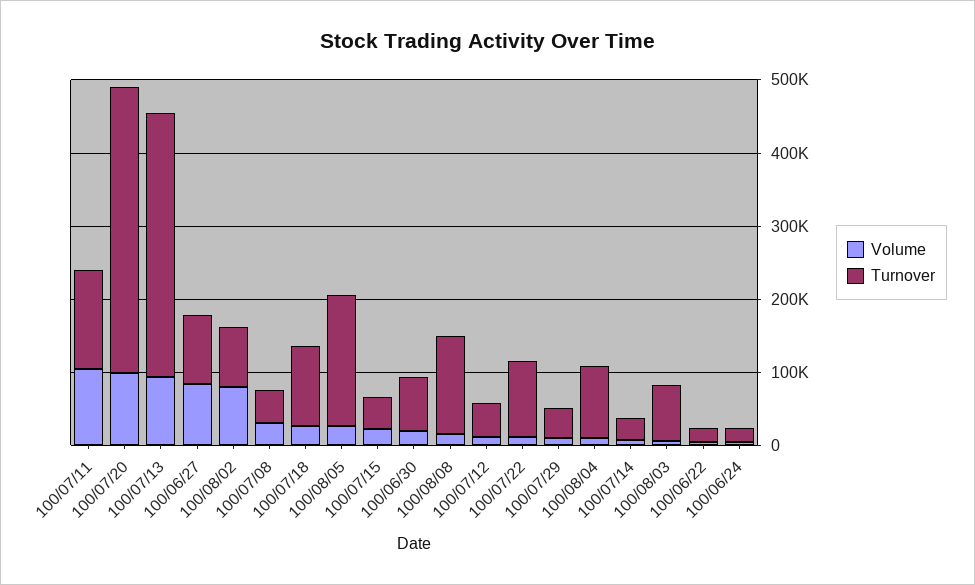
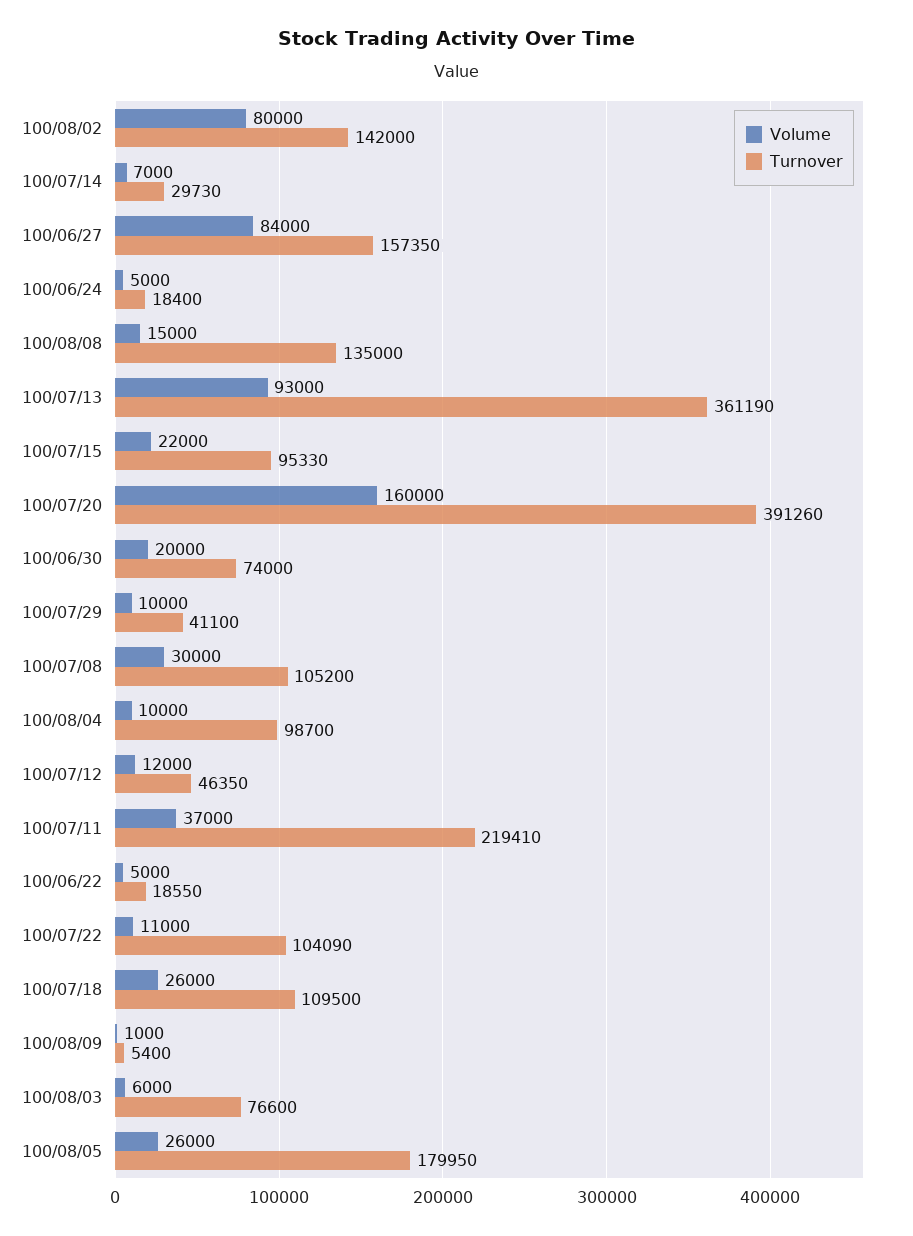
  {
    "Volume": {
-     "100/07/11": 100000,
+     "100/07/11": 37000,
-     "100/07/20": 100000,
+     "100/07/20": 160000,
      "100/07/13": 93000,
      "100/06/27": 84000,
      "100/08/02": 80000,
      "100/07/08": 30000,
      "100/07/18": 26000,
      "100/08/05": 26000,
      "100/07/15": 22000,
      "100/06/30": 20000,
      "100/08/08": 15000,
      "100/07/12": 12000,
      "100/07/22": 11000,
      "100/07/29": 10000,
      "100/08/04": 10000,
      "100/07/14": 7000,
      "100/08/03": 6000,
      "100/06/22": 5000,
-     "100/06/24": 5000
+     "100/06/24": 5000,
+     "100/08/09": 1000
    },
    "Turnover": {
-     "100/07/11": 140000,
+     "100/07/11": 219410,
      "100/07/20": 391260,
      "100/07/13": 361190,
-     "100/06/27": 100000,
+     "100/06/27": 157350,
-     "100/08/02": 80000,
+     "100/08/02": 142000,
-     "100/07/08": 40000,
+     "100/07/08": 105200,
      "100/07/18": 109500,
      "100/08/05": 179950,
-     "100/07/15": 40000,
+     "100/07/15": 95330,
      "100/06/30": 74000,
      "100/08/08": 135000,
      "100/07/12": 46350,
      "100/07/22": 104090,
      "100/07/29": 41100,
      "100/08/04": 98700,
      "100/07/14": 29730,
      "100/08/03": 76600,
      "100/06/22": 18550,
-     "100/06/24": 18400
+     "100/06/24": 18400,
+     "100/08/09": 5400
    }
  }

